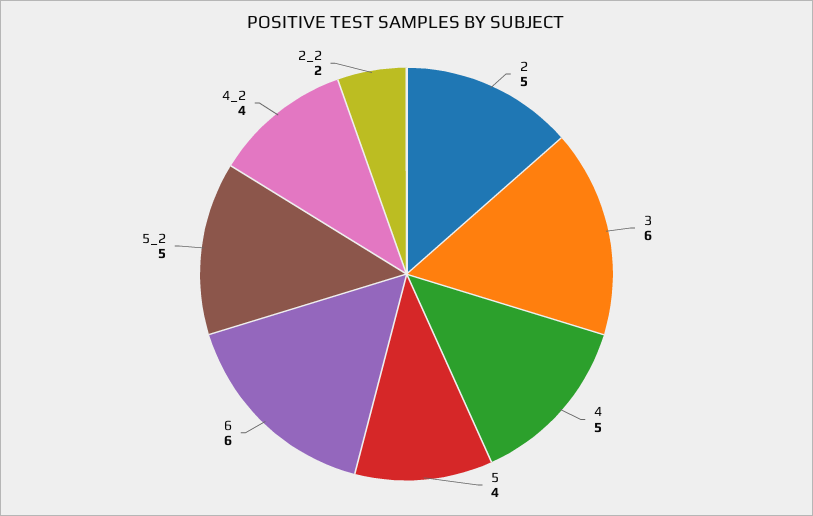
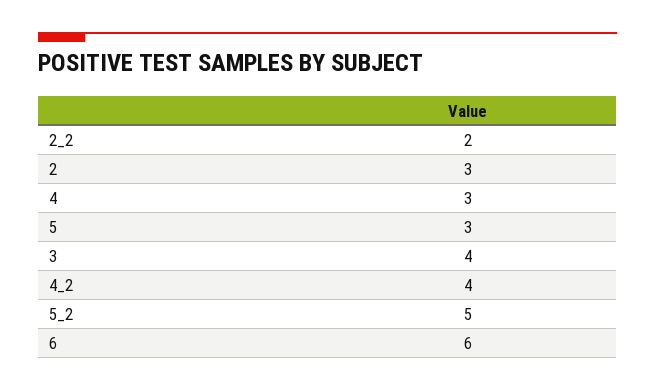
  {
-   "2": 5,
+   "2": 3,
-   "3": 6,
+   "3": 4,
-   "4": 5,
+   "4": 3,
-   "5": 4,
+   "5": 3,
    "6": 6,
    "5_2": 5,
    "4_2": 4,
    "2_2": 2
  }

